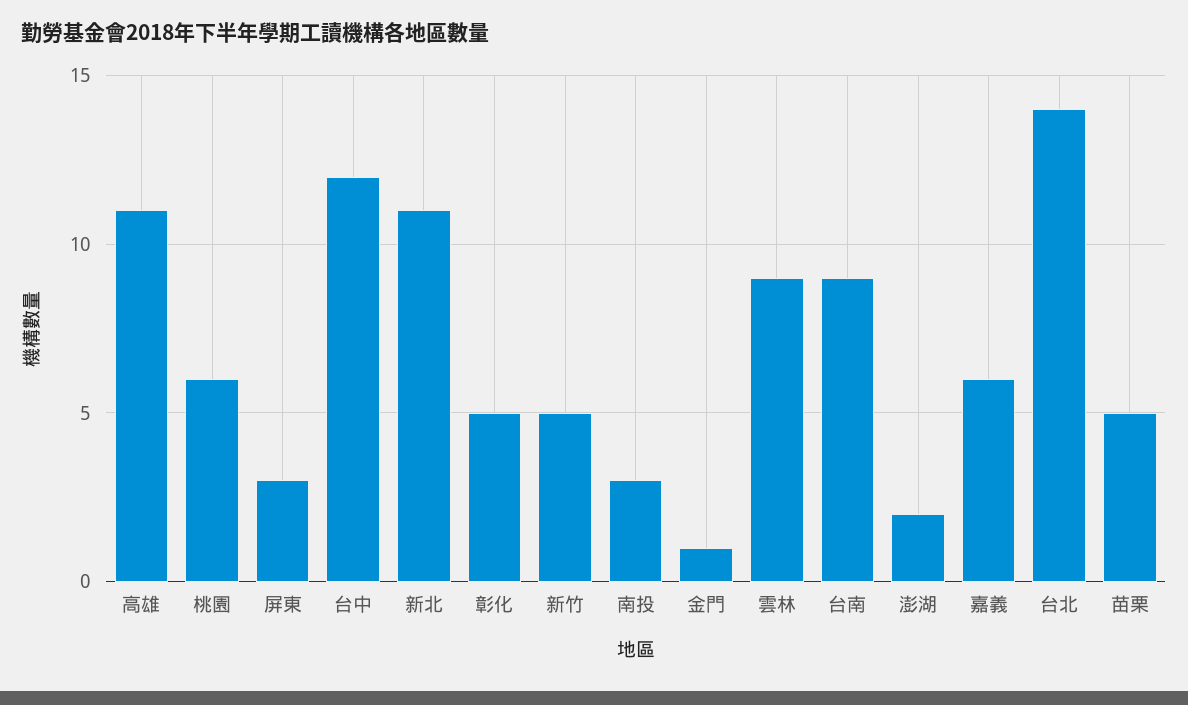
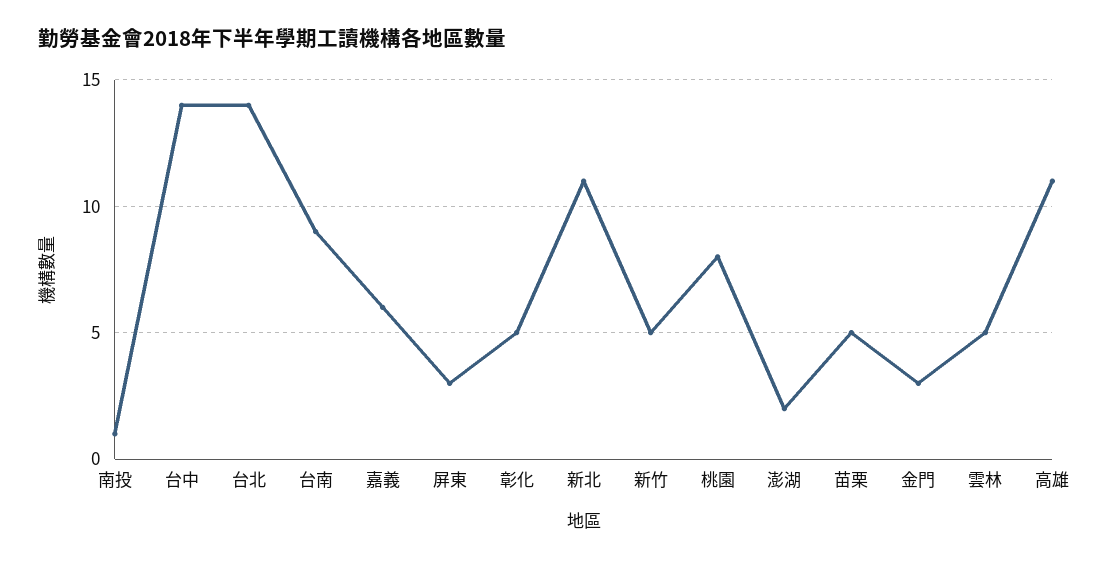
  {
    "高雄": 11,
-   "桃園": 6,
+   "桃園": 8,
    "屏東": 3,
-   "台中": 12,
+   "台中": 14,
    "新北": 11,
    "彰化": 5,
    "新竹": 5,
-   "南投": 3,
+   "南投": 1,
-   "金門": 1,
+   "金門": 3,
-   "雲林": 9,
+   "雲林": 5,
    "台南": 9,
    "澎湖": 2,
    "嘉義": 6,
    "台北": 14,
    "苗栗": 5
  }

